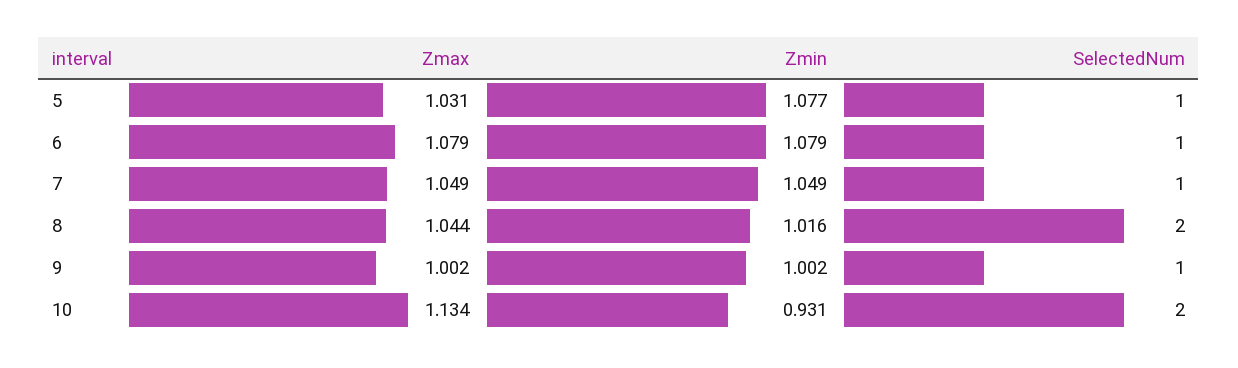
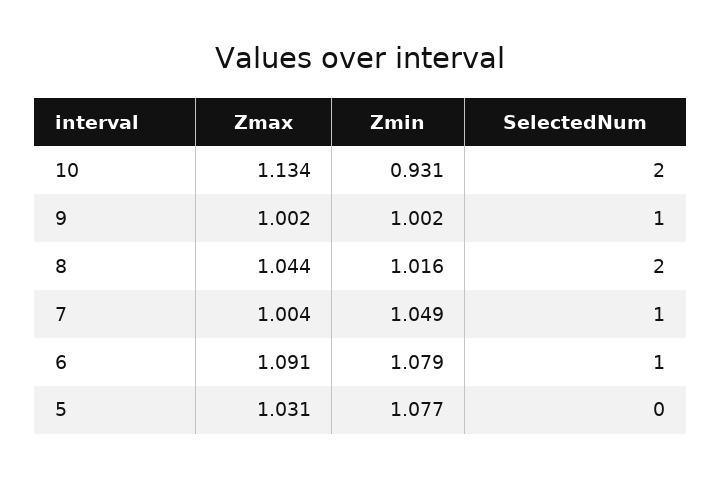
  {
    "Zmax": {
      "5": 1.031,
-     "6": 1.079,
+     "6": 1.091,
-     "7": 1.049,
+     "7": 1.004,
      "8": 1.044,
      "9": 1.002,
      "10": 1.134
    },
    "Zmin": {
      "5": 1.077,
      "6": 1.079,
      "7": 1.049,
      "8": 1.016,
      "9": 1.002,
      "10": 0.931
    },
    "SelectedNum": {
-     "5": 1,
+     "5": 0,
      "6": 1,
      "7": 1,
      "8": 2,
      "9": 1,
      "10": 2
    }
  }

